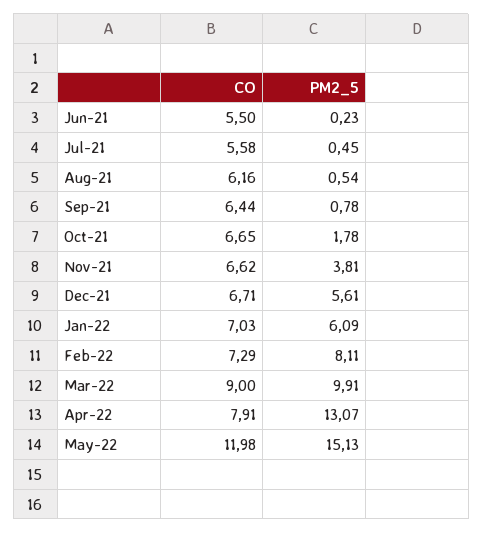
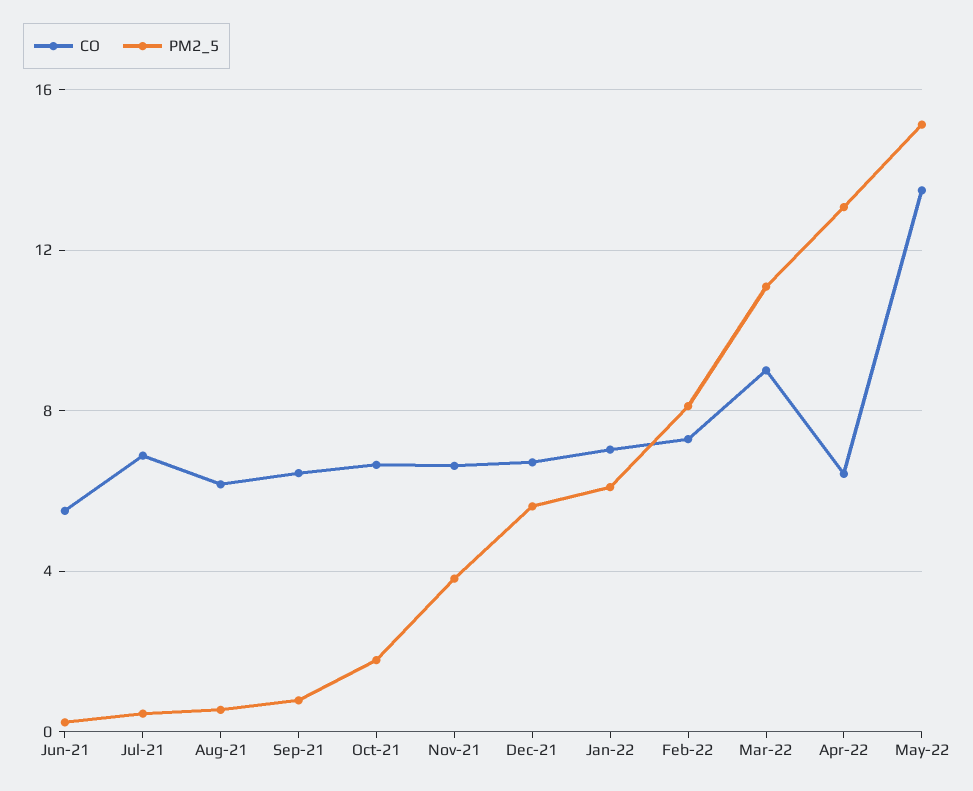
  {
    "CO": {
      "Jun-21": 5.5,
-     "Jul-21": 5.58,
+     "Jul-21": 7,
      "Aug-21": 6.16,
      "Sep-21": 6.44,
      "Oct-21": 6.65,
      "Nov-21": 6.62,
      "Dec-21": 6.71,
      "Jan-22": 7.03,
      "Feb-22": 7.29,
      "Mar-22": 9,
-     "Apr-22": 7.91,
+     "Apr-22": 6.5,
-     "May-22": 11.98
+     "May-22": 13.5
    },
    "PM2_5": {
      "Jun-21": 0.23,
      "Jul-21": 0.45,
      "Aug-21": 0.54,
      "Sep-21": 0.78,
      "Oct-21": 1.78,
      "Nov-21": 3.81,
      "Dec-21": 5.61,
      "Jan-22": 6.09,
      "Feb-22": 8.11,
-     "Mar-22": 9.91,
+     "Mar-22": 11,
      "Apr-22": 13.07,
      "May-22": 15.13
    }
  }

